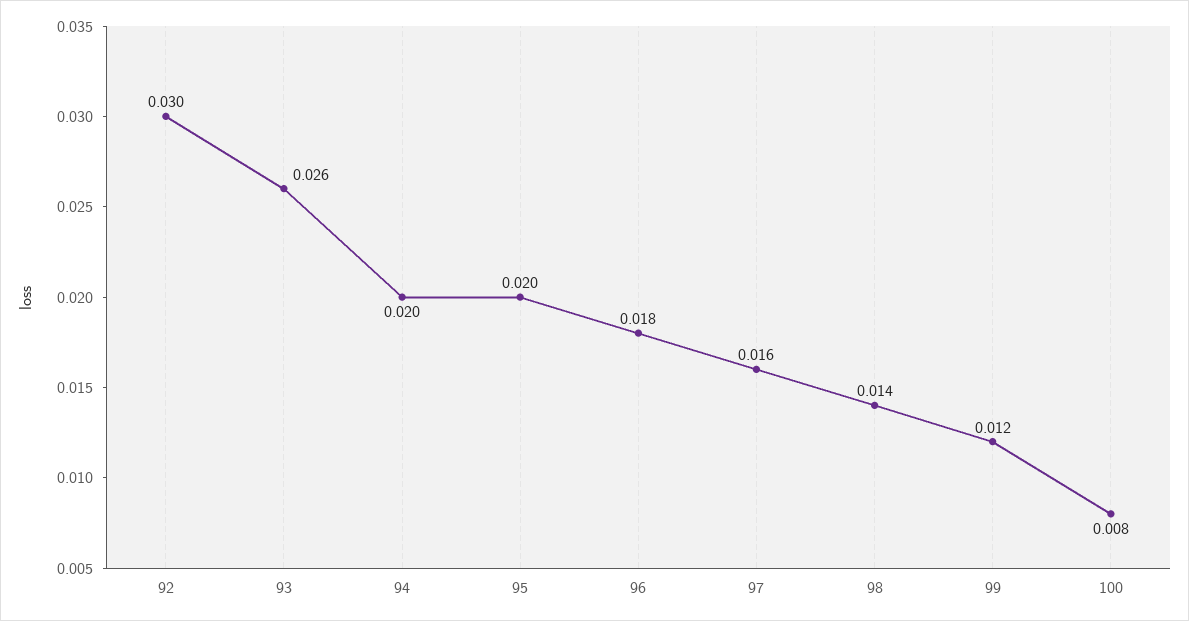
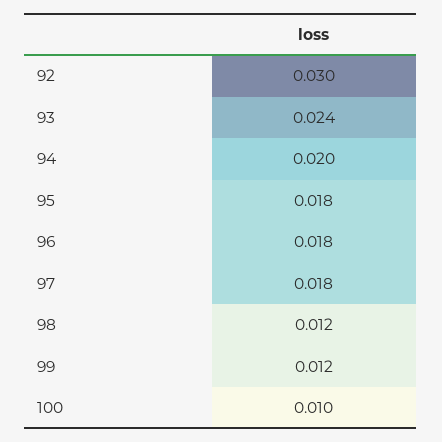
  {
    "92": 0.03,
-   "93": 0.026,
+   "93": 0.024,
    "94": 0.02,
-   "95": 0.02,
+   "95": 0.018,
    "96": 0.018,
-   "97": 0.016,
+   "97": 0.018,
-   "98": 0.014,
+   "98": 0.012,
    "99": 0.012,
-   "100": 0.008
+   "100": 0.01
  }

